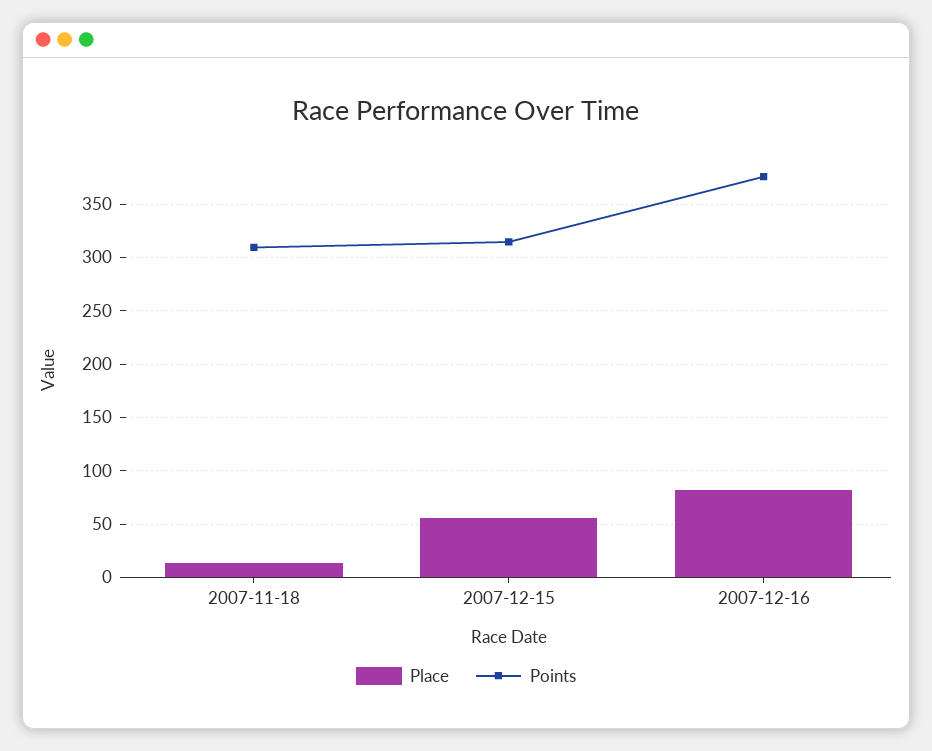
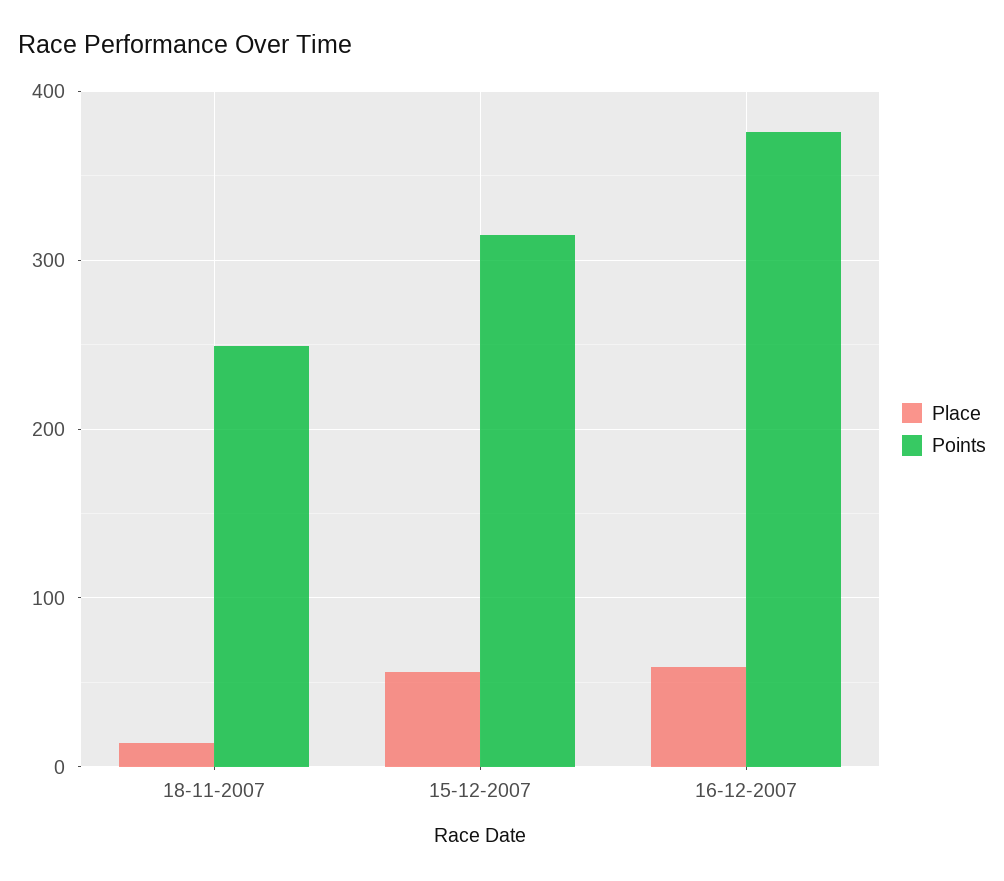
  {
    "Place": {
      "2007-11-18": 10,
      "2007-12-15": 60,
-     "2007-12-16": 80
+     "2007-12-16": 60
    },
    "Points": {
-     "2007-11-18": 310,
+     "2007-11-18": 250,
      "2007-12-15": 310,
      "2007-12-16": 380
    }
  }

